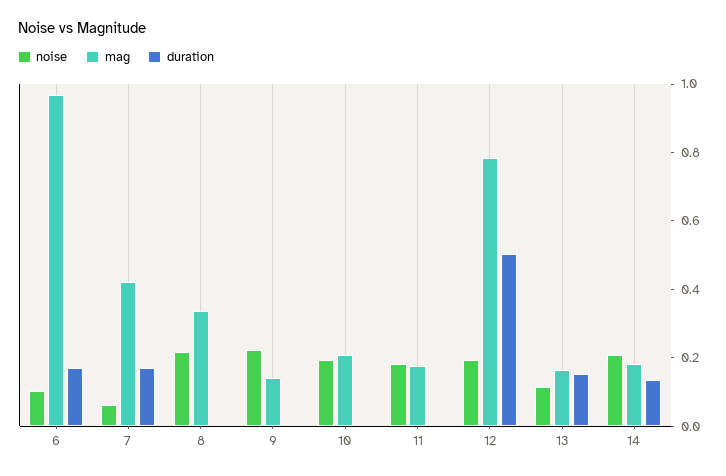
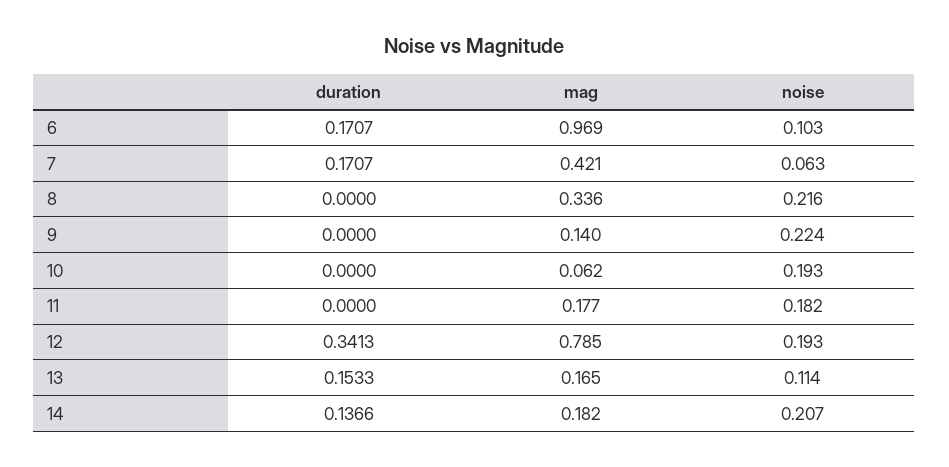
  {
    "noise": {
      "6": 0.103,
      "7": 0.063,
      "8": 0.216,
      "9": 0.224,
      "10": 0.193,
      "11": 0.182,
      "12": 0.193,
      "13": 0.114,
      "14": 0.207
    },
    "mag": {
      "6": 0.969,
      "7": 0.421,
      "8": 0.336,
      "9": 0.14,
-     "10": 0.2,
+     "10": 0.062,
      "11": 0.177,
      "12": 0.785,
      "13": 0.165,
      "14": 0.182
    },
    "duration": {
      "6": 0.1707,
      "7": 0.1707,
      "8": 0,
      "9": 0,
      "10": 0,
      "11": 0,
-     "12": 0.5,
+     "12": 0.3413,
      "13": 0.1533,
      "14": 0.1366
    }
  }

